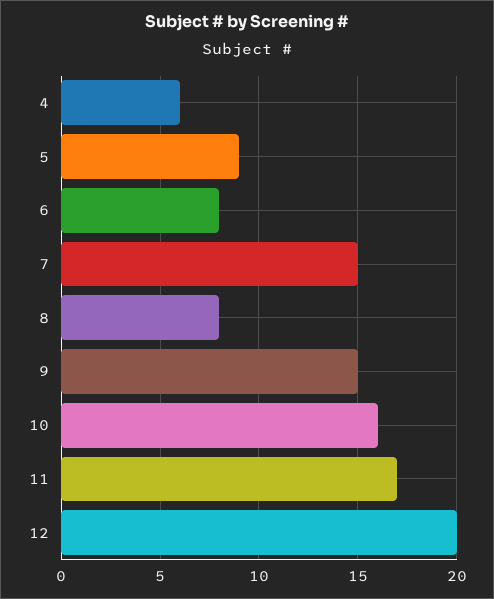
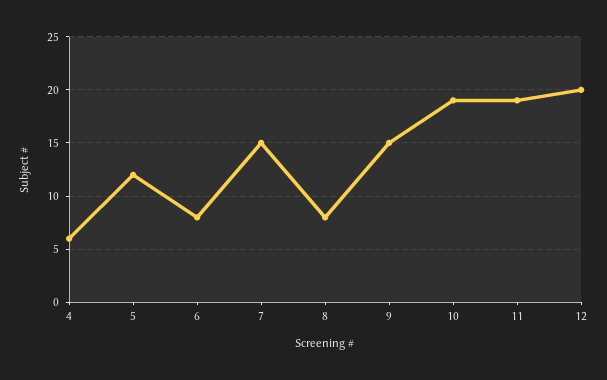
  {
    "4": 6,
-   "5": 9,
+   "5": 12,
    "6": 8,
    "7": 15,
    "8": 8,
    "9": 15,
-   "10": 16,
+   "10": 19,
-   "11": 17,
+   "11": 19,
    "12": 20
  }

